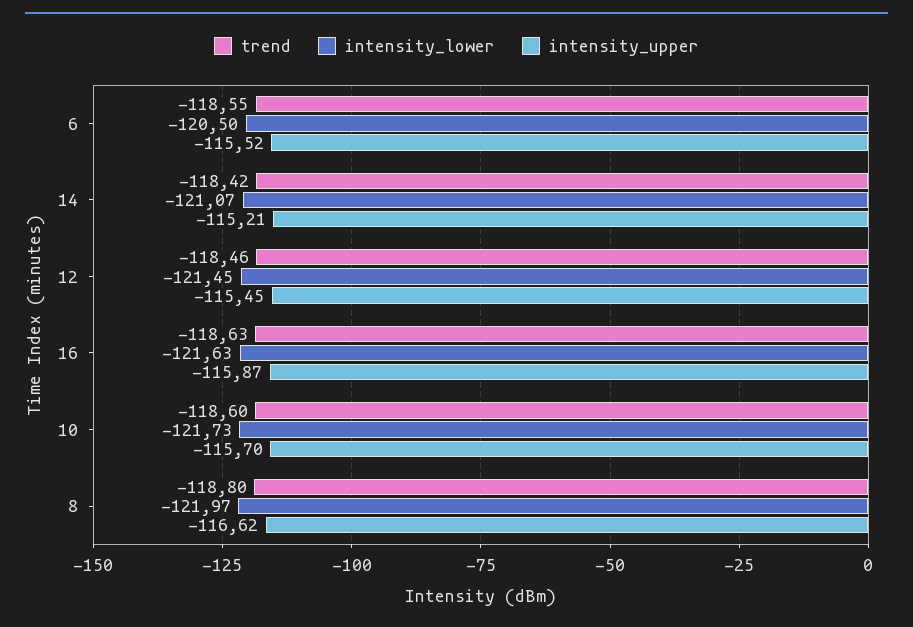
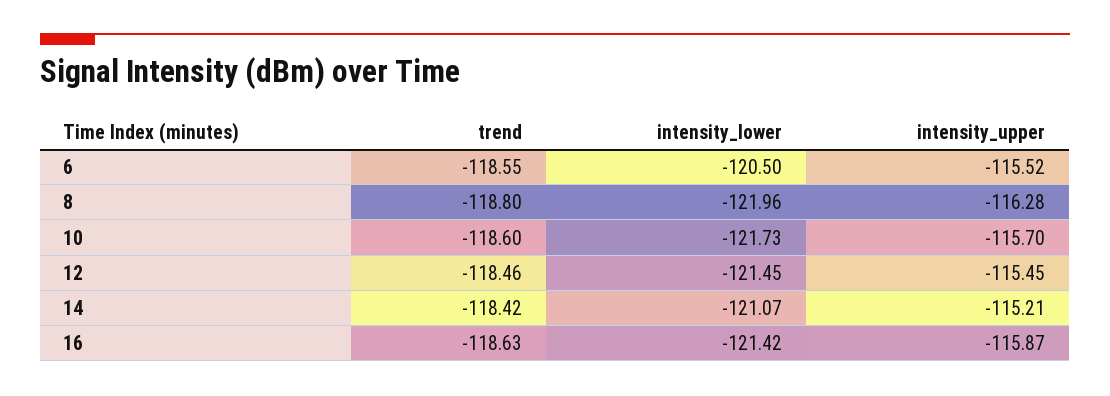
  {
    "trend": {
      "6": -118.55,
      "14": -118.42,
      "12": -118.46,
      "16": -118.63,
      "10": -118.6,
      "8": -118.8
    },
    "intensity_lower": {
      "6": -120.5,
      "14": -121.07,
      "12": -121.45,
-     "16": -121.63,
+     "16": -121.42,
      "10": -121.73,
-     "8": -121.97
+     "8": -121.96
    },
    "intensity_upper": {
      "6": -115.52,
      "14": -115.21,
      "12": -115.45,
      "16": -115.87,
      "10": -115.7,
-     "8": -116.62
+     "8": -116.28
    }
  }

